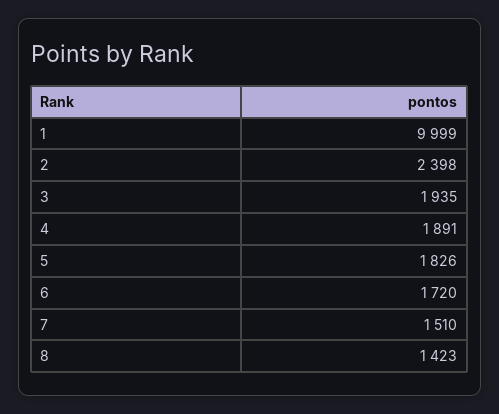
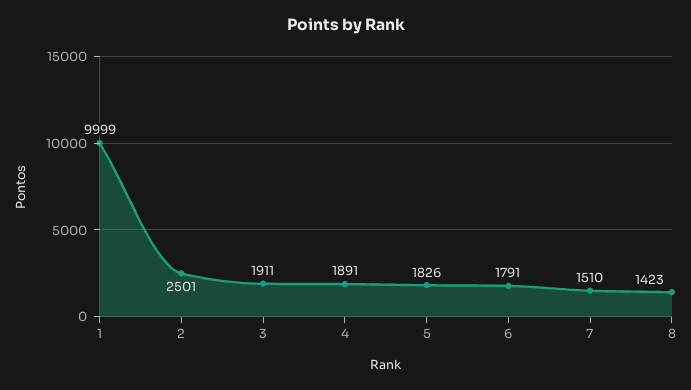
  {
    "1": 9999,
-   "2": 2398,
+   "2": 2501,
-   "3": 1935,
+   "3": 1911,
    "4": 1891,
    "5": 1826,
-   "6": 1720,
+   "6": 1791,
    "7": 1510,
    "8": 1423
  }

